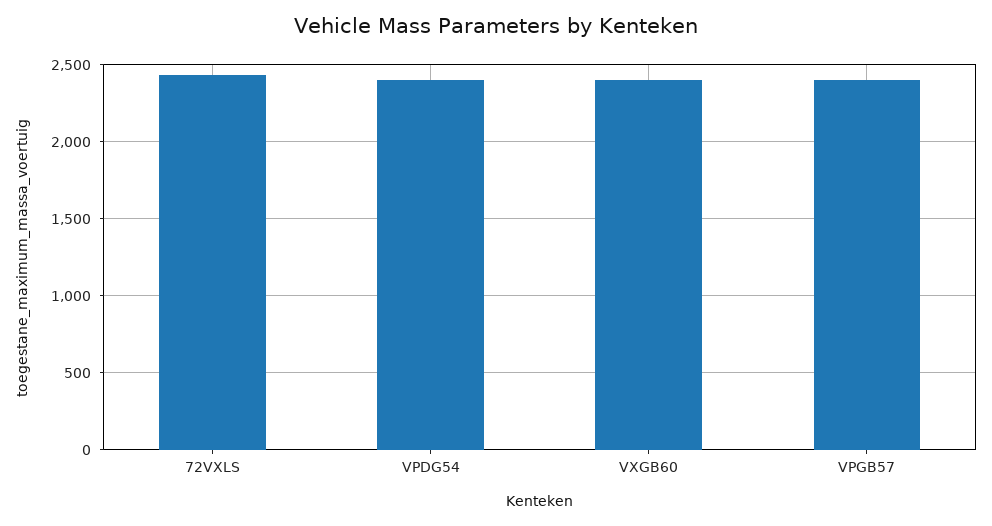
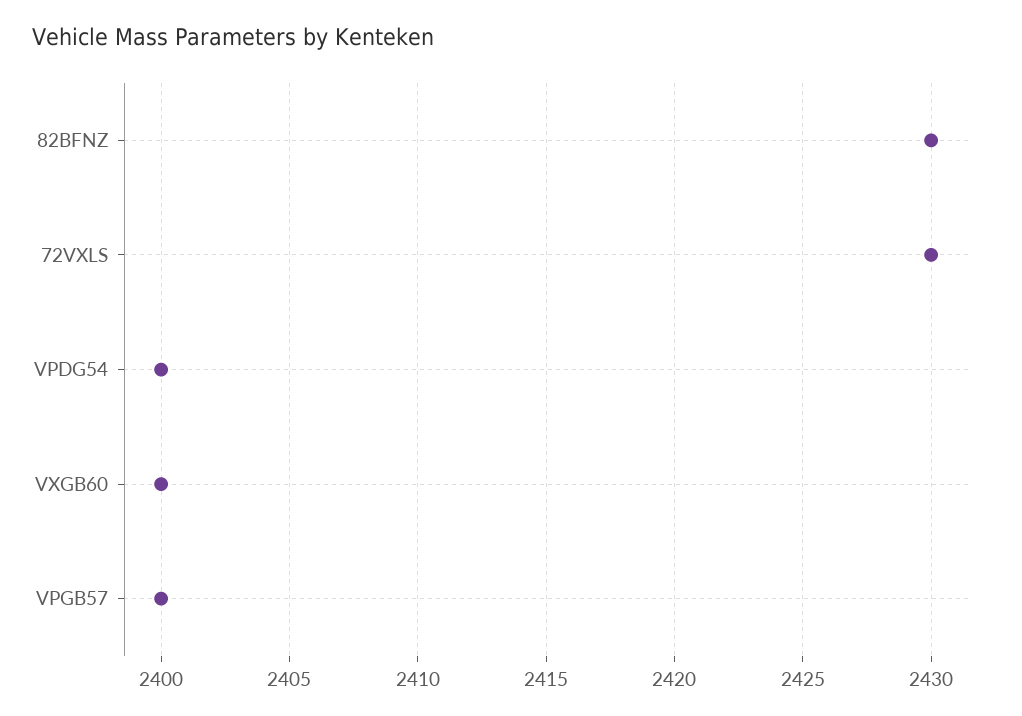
  {
    "72VXLS": 2430,
    "VPDG54": 2400,
    "VXGB60": 2400,
-   "VPGB57": 2400
+   "VPGB57": 2400,
+   "82BFNZ": 2430
  }

